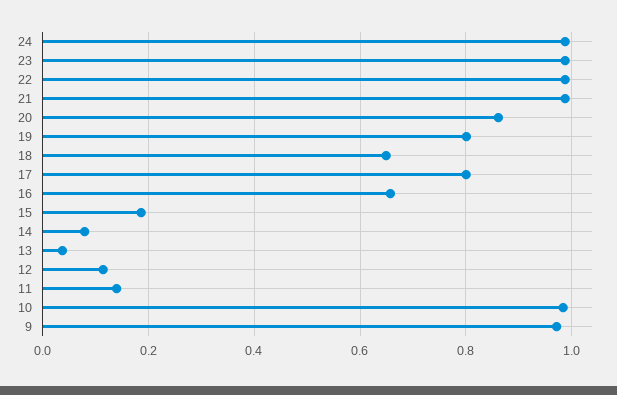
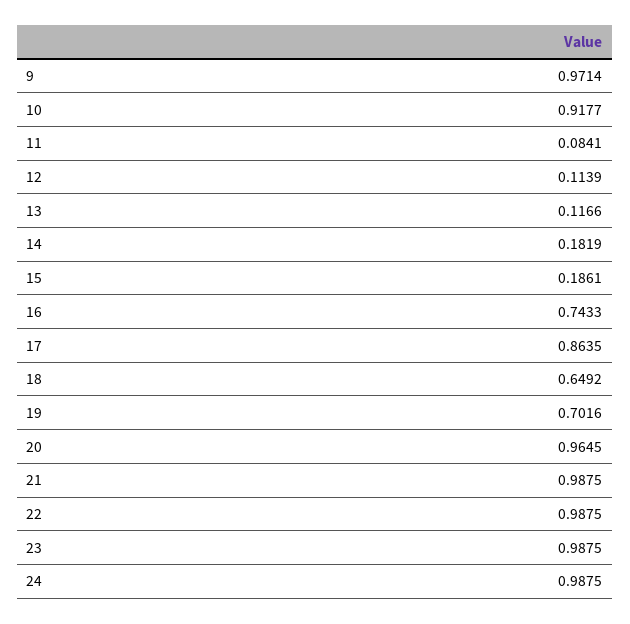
  {
    "24": 0.9875,
    "23": 0.9875,
    "22": 0.9875,
    "21": 0.9875,
-   "20": 0.86,
+   "20": 0.9645,
-   "19": 0.8,
+   "19": 0.7016,
    "18": 0.6492,
-   "17": 0.8,
+   "17": 0.8635,
-   "16": 0.66,
+   "16": 0.7433,
    "15": 0.1861,
-   "14": 0.08,
+   "14": 0.1819,
-   "13": 0.04,
+   "13": 0.1166,
    "12": 0.1139,
-   "11": 0.14,
+   "11": 0.0841,
-   "10": 0.98,
+   "10": 0.9177,
    "9": 0.9714
  }

